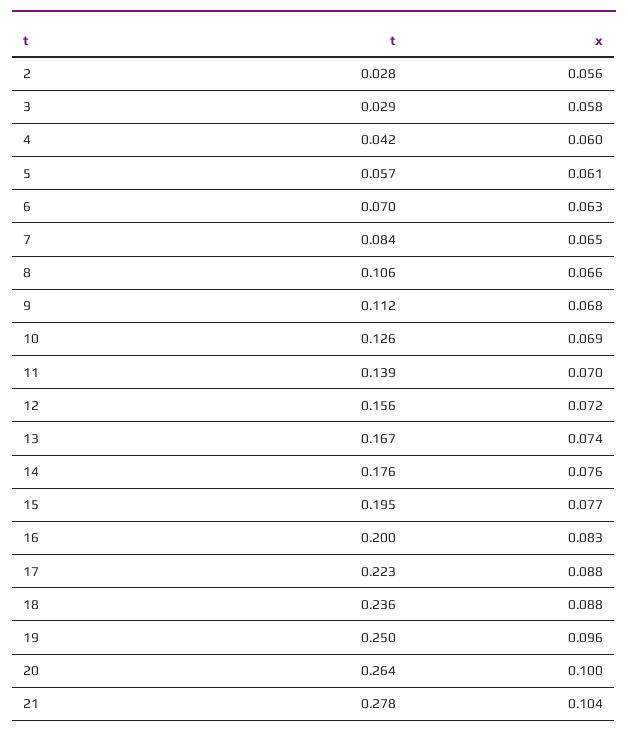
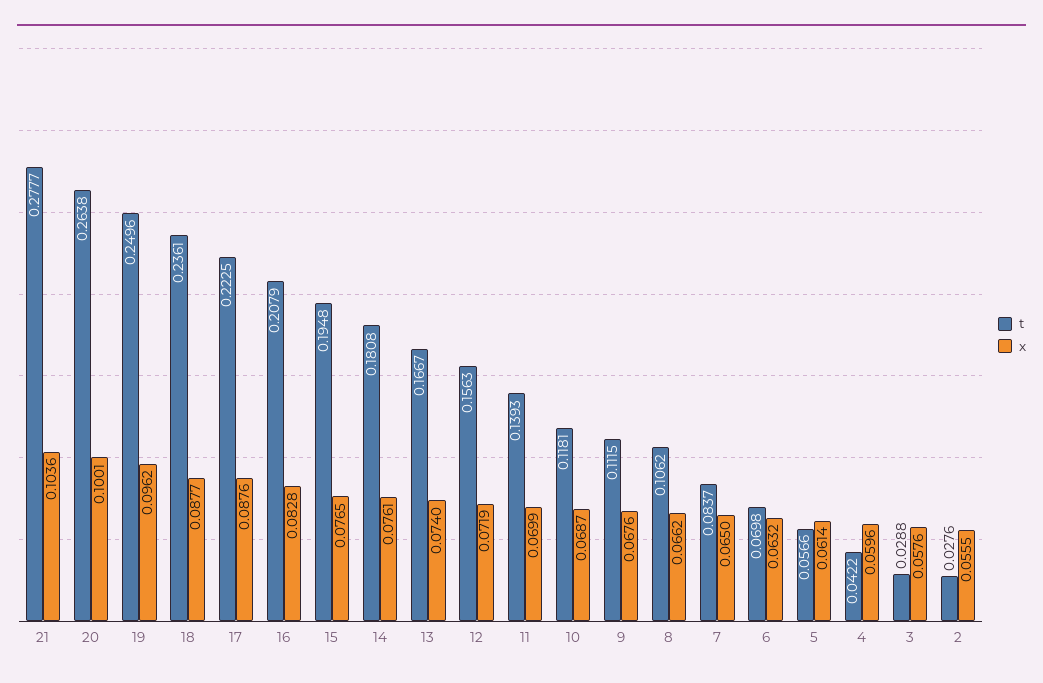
  {
    "t": {
      "2": 0.0276,
      "3": 0.0288,
      "4": 0.0422,
      "5": 0.0566,
      "6": 0.0698,
      "7": 0.0837,
      "8": 0.1062,
      "9": 0.1115,
-     "10": 0.126,
+     "10": 0.1181,
      "11": 0.1393,
      "12": 0.1563,
      "13": 0.1667,
-     "14": 0.176,
+     "14": 0.1808,
      "15": 0.1948,
-     "16": 0.2,
+     "16": 0.2079,
      "17": 0.2225,
      "18": 0.2361,
      "19": 0.2496,
      "20": 0.2638,
      "21": 0.2777
    },
    "x": {
      "2": 0.0555,
      "3": 0.0576,
      "4": 0.0596,
      "5": 0.0614,
      "6": 0.0632,
      "7": 0.065,
      "8": 0.0662,
      "9": 0.0676,
      "10": 0.0687,
      "11": 0.0699,
      "12": 0.0719,
      "13": 0.074,
      "14": 0.0761,
      "15": 0.0765,
      "16": 0.0828,
      "17": 0.0876,
      "18": 0.0877,
      "19": 0.0962,
      "20": 0.1001,
      "21": 0.1036
    }
  }

